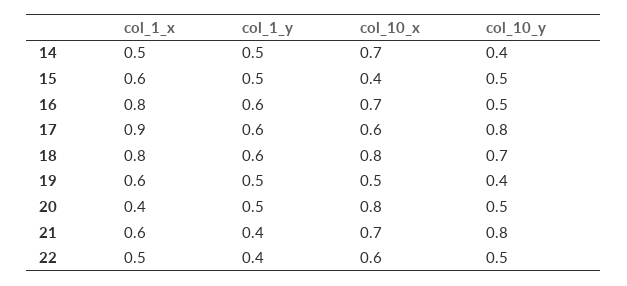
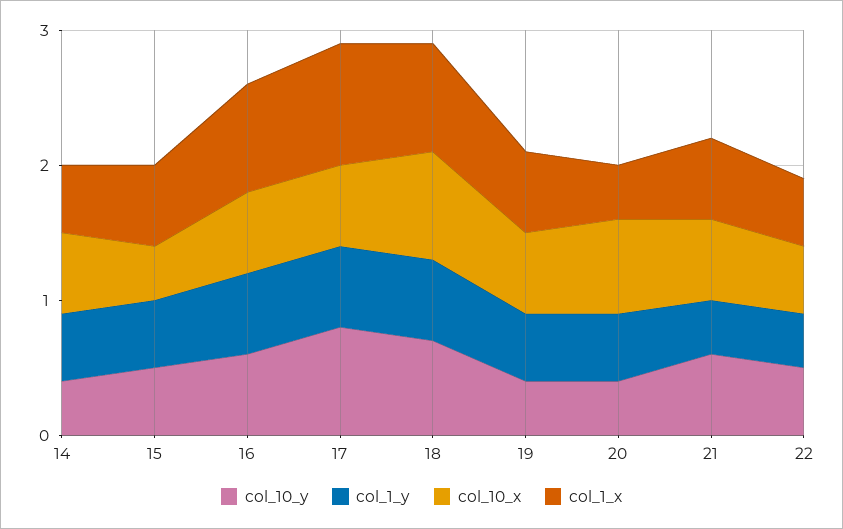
  {
    "col_1_x": {
      "14": 0.5,
      "15": 0.6,
      "16": 0.8,
      "17": 0.9,
      "18": 0.8,
      "19": 0.6,
      "20": 0.4,
      "21": 0.6,
      "22": 0.5
    },
    "col_1_y": {
      "14": 0.5,
      "15": 0.5,
      "16": 0.6,
      "17": 0.6,
      "18": 0.6,
      "19": 0.5,
      "20": 0.5,
      "21": 0.4,
      "22": 0.4
    },
    "col_10_x": {
-     "14": 0.7,
+     "14": 0.6,
      "15": 0.4,
-     "16": 0.7,
+     "16": 0.6,
      "17": 0.6,
      "18": 0.8,
-     "19": 0.5,
+     "19": 0.6,
-     "20": 0.8,
+     "20": 0.7,
-     "21": 0.7,
+     "21": 0.6,
-     "22": 0.6
+     "22": 0.5
    },
    "col_10_y": {
      "14": 0.4,
      "15": 0.5,
-     "16": 0.5,
+     "16": 0.6,
      "17": 0.8,
      "18": 0.7,
      "19": 0.4,
-     "20": 0.5,
+     "20": 0.4,
-     "21": 0.8,
+     "21": 0.6,
      "22": 0.5
    }
  }

